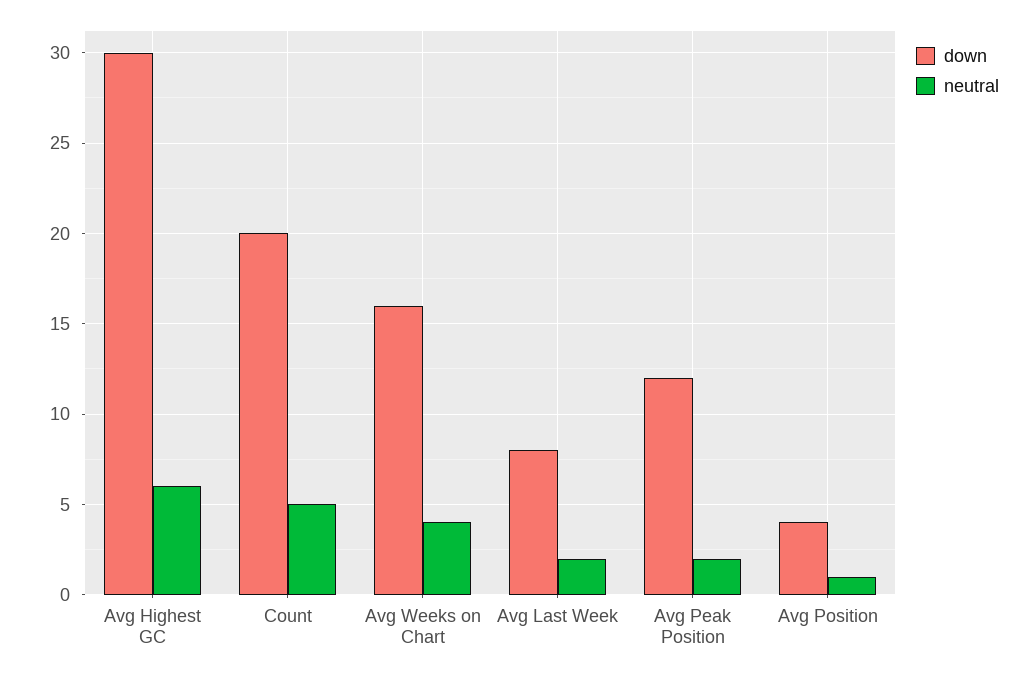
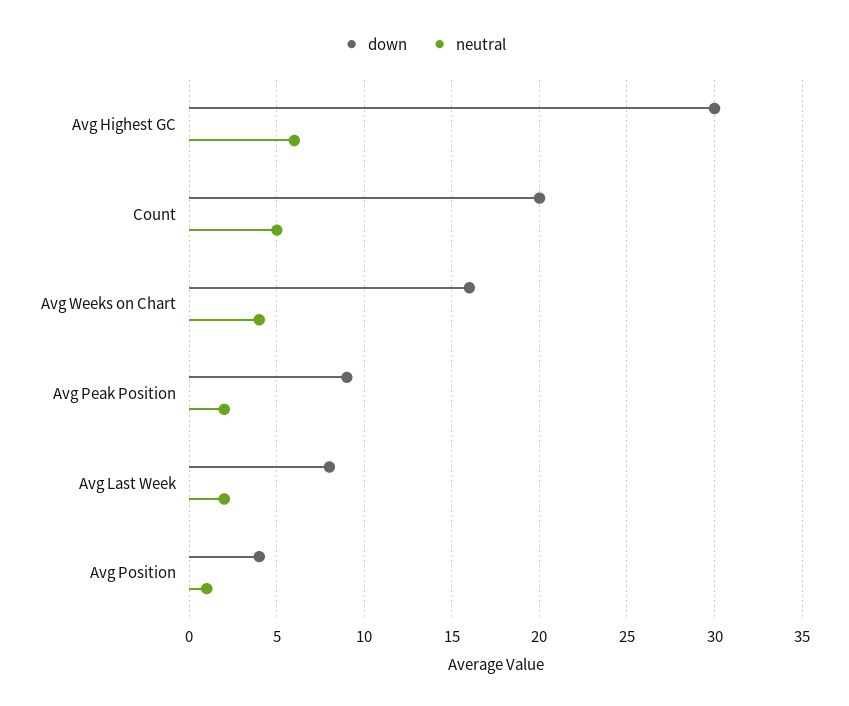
  {
    "down": {
      "Avg Highest GC": 30,
      "Count": 20,
      "Avg Weeks on Chart": 16,
      "Avg Last Week": 8,
-     "Avg Peak Position": 12,
+     "Avg Peak Position": 9,
      "Avg Position": 4
    },
    "neutral": {
      "Avg Highest GC": 6,
      "Count": 5,
      "Avg Weeks on Chart": 4,
      "Avg Last Week": 2,
      "Avg Peak Position": 2,
      "Avg Position": 1
    }
  }

